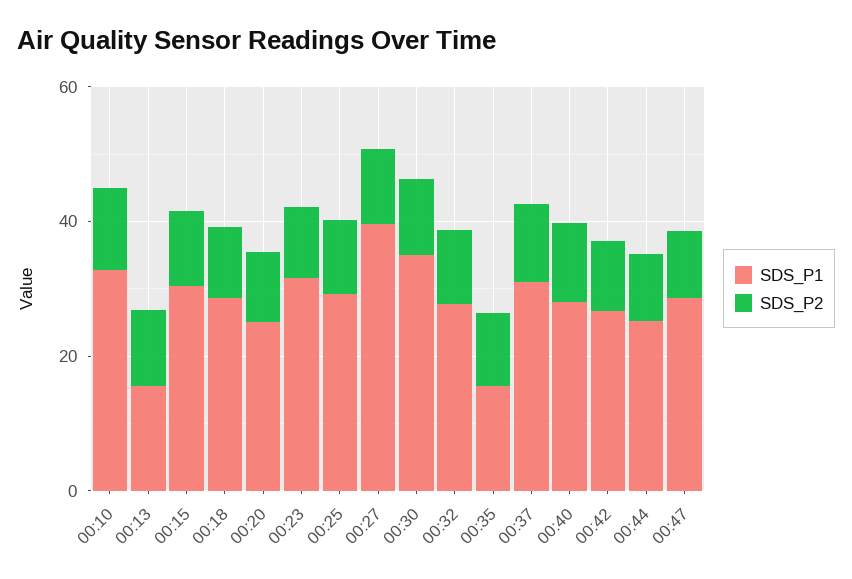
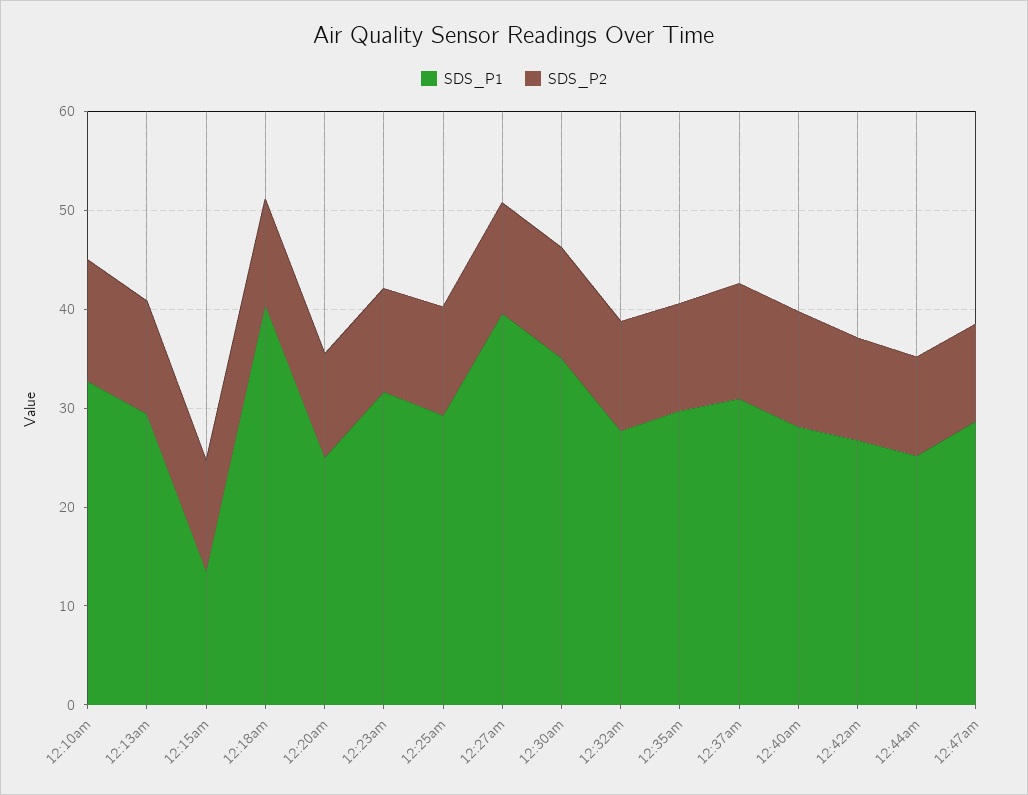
  {
    "SDS_P1": {
      "00:10": 32,
-     "00:13": 15,
+     "00:13": 30,
-     "00:15": 30,
+     "00:15": 14,
-     "00:18": 30,
+     "00:18": 40,
      "00:20": 26,
      "00:23": 32,
      "00:25": 30,
      "00:27": 40,
      "00:30": 36,
      "00:32": 28,
-     "00:35": 15,
+     "00:35": 30,
      "00:37": 30,
      "00:40": 28,
      "00:42": 26,
      "00:44": 26,
      "00:47": 28
    },
    "SDS_P2": {
      "00:10": 12,
      "00:13": 12,
      "00:15": 12,
      "00:18": 10,
      "00:20": 10,
      "00:23": 10,
      "00:25": 10,
      "00:27": 12,
      "00:30": 12,
      "00:32": 12,
      "00:35": 10,
      "00:37": 12,
      "00:40": 12,
      "00:42": 10,
      "00:44": 10,
      "00:47": 10
    }
  }

